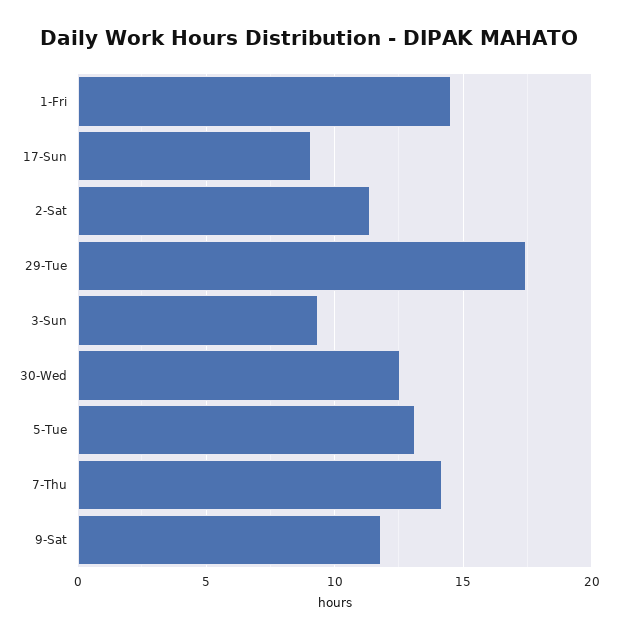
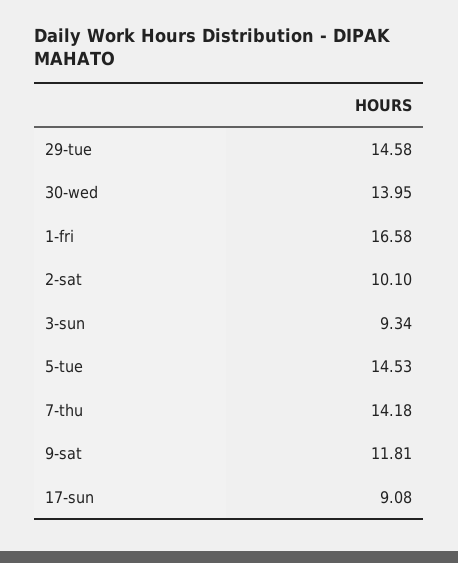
  {
-   "1-Fri": 14.5,
+   "1-Fri": 16.58,
    "17-Sun": 9.08,
-   "2-Sat": 11.5,
+   "2-Sat": 10.1,
-   "29-Tue": 17.5,
+   "29-Tue": 14.58,
    "3-Sun": 9.34,
-   "30-Wed": 12.5,
+   "30-Wed": 13.95,
-   "5-Tue": 13,
+   "5-Tue": 14.53,
    "7-Thu": 14.18,
    "9-Sat": 11.81
  }

